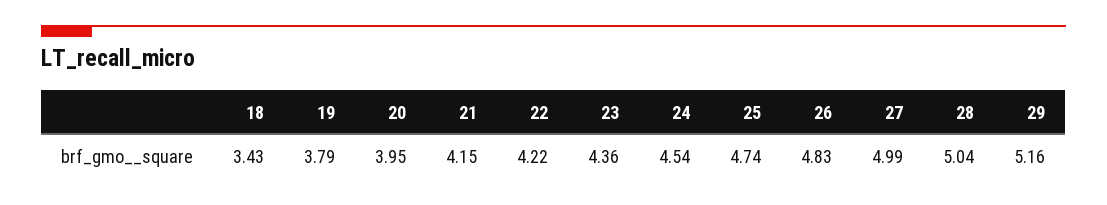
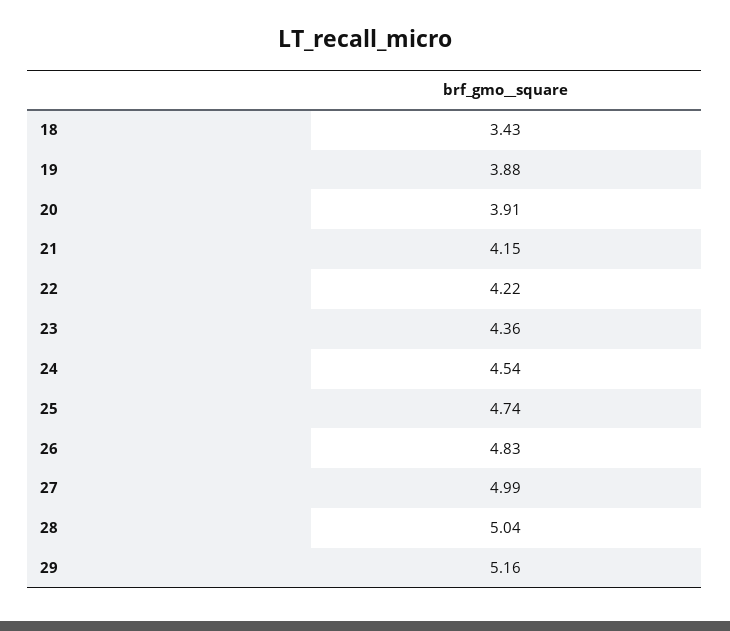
  {
    "18": 3.43,
-   "19": 3.79,
+   "19": 3.88,
-   "20": 3.95,
+   "20": 3.91,
    "21": 4.15,
    "22": 4.22,
    "23": 4.36,
    "24": 4.54,
    "25": 4.74,
    "26": 4.83,
    "27": 4.99,
    "28": 5.04,
    "29": 5.16
  }

